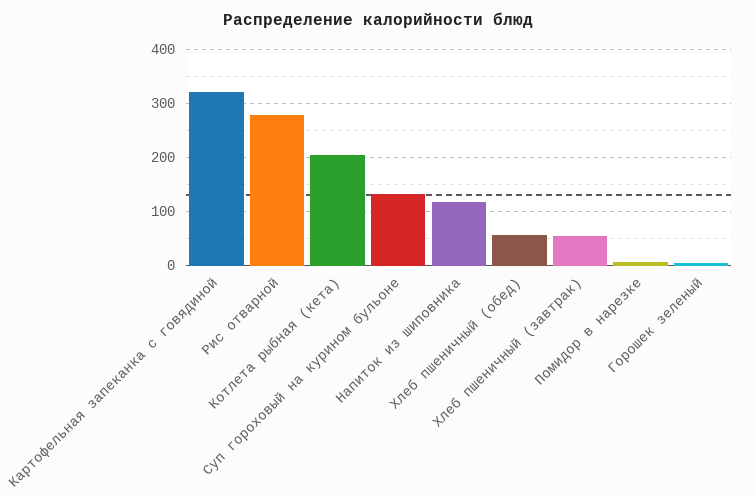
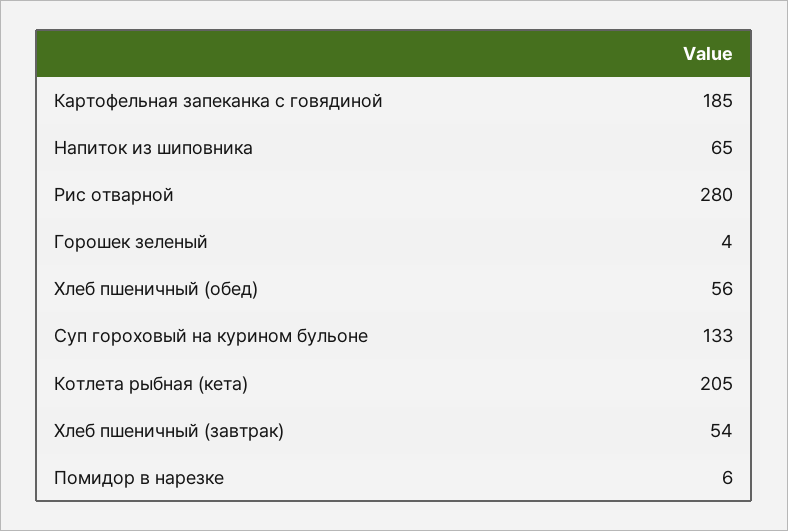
  {
-   "Картофельная запеканка с говядиной": 320,
+   "Картофельная запеканка с говядиной": 185,
    "Рис отварной": 280,
    "Котлета рыбная (кета)": 205,
    "Суп гороховый на курином бульоне": 133,
-   "Напиток из шиповника": 120,
+   "Напиток из шиповника": 65,
    "Хлеб пшеничный (обед)": 56,
    "Хлеб пшеничный (завтрак)": 54,
    "Помидор в нарезке": 6,
    "Горошек зеленый": 4
  }

